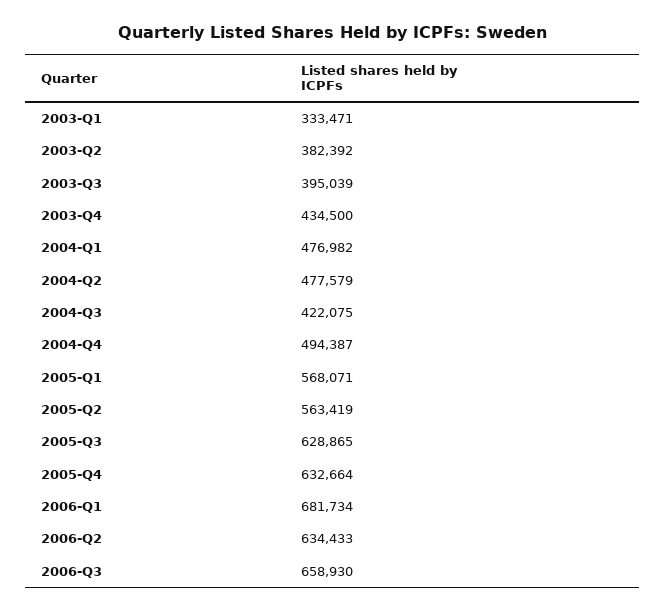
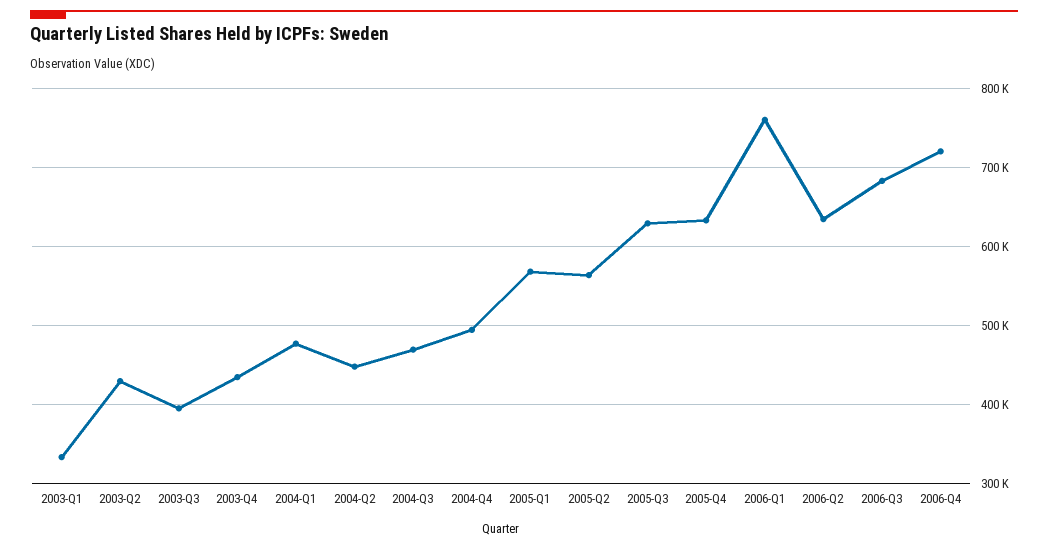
  {
    "2003-Q1": 333471,
-   "2003-Q2": 382392,
+   "2003-Q2": 430000,
    "2003-Q3": 395039,
    "2003-Q4": 434500,
    "2004-Q1": 476982,
-   "2004-Q2": 477579,
+   "2004-Q2": 450000,
-   "2004-Q3": 422075,
+   "2004-Q3": 470000,
    "2004-Q4": 494387,
    "2005-Q1": 568071,
    "2005-Q2": 563419,
    "2005-Q3": 628865,
    "2005-Q4": 632664,
-   "2006-Q1": 681734,
+   "2006-Q1": 760000,
    "2006-Q2": 634433,
-   "2006-Q3": 658930
+   "2006-Q3": 680000,
+   "2006-Q4": 720000
  }

